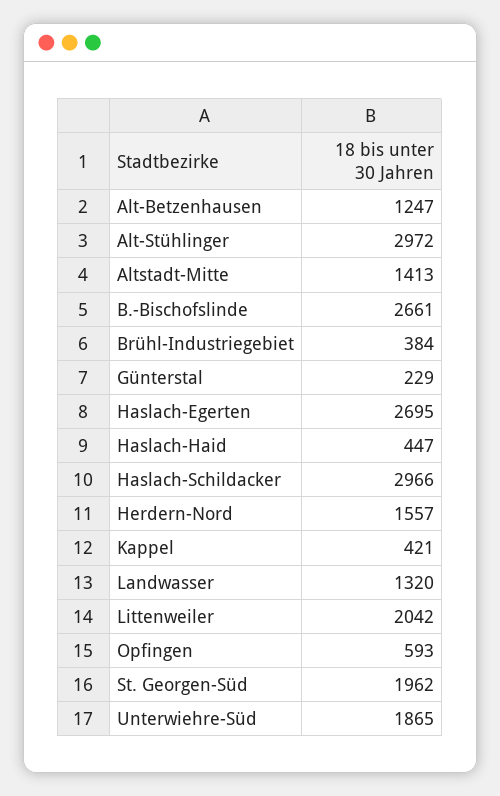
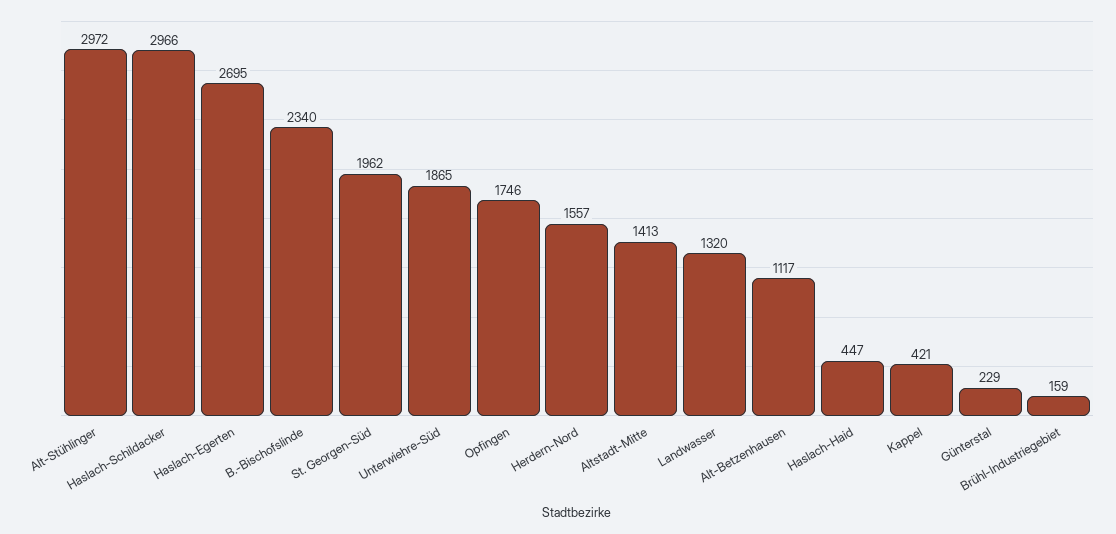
  {
-   "Alt-Betzenhausen": 1247,
+   "Alt-Betzenhausen": 1117,
    "Alt-Stühlinger": 2972,
    "Altstadt-Mitte": 1413,
-   "B.-Bischofslinde": 2661,
+   "B.-Bischofslinde": 2340,
-   "Brühl-Industriegebiet": 384,
+   "Brühl-Industriegebiet": 159,
    "Günterstal": 229,
    "Haslach-Egerten": 2695,
    "Haslach-Haid": 447,
    "Haslach-Schildacker": 2966,
    "Herdern-Nord": 1557,
    "Kappel": 421,
    "Landwasser": 1320,
-   "Littenweiler": 2042,
-   "Opfingen": 593,
+   "Opfingen": 1746,
    "St. Georgen-Süd": 1962,
    "Unterwiehre-Süd": 1865
  }

